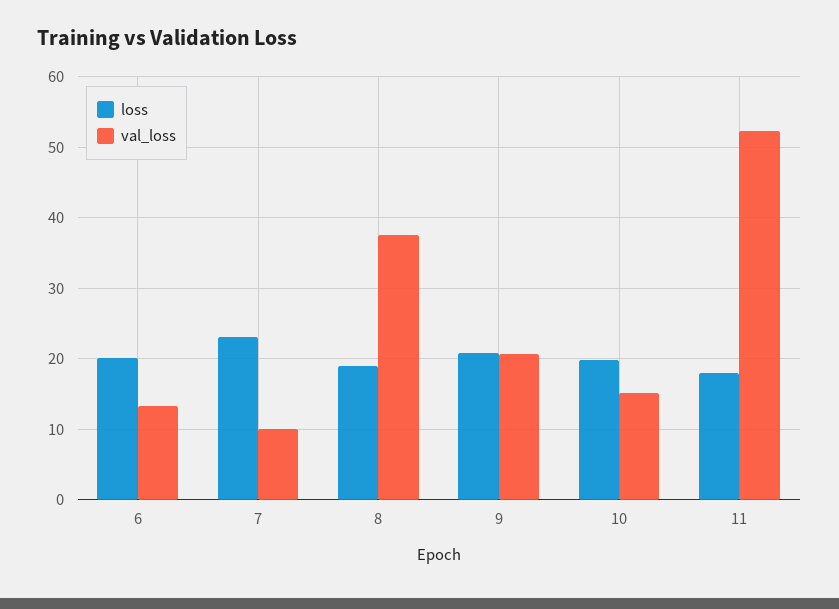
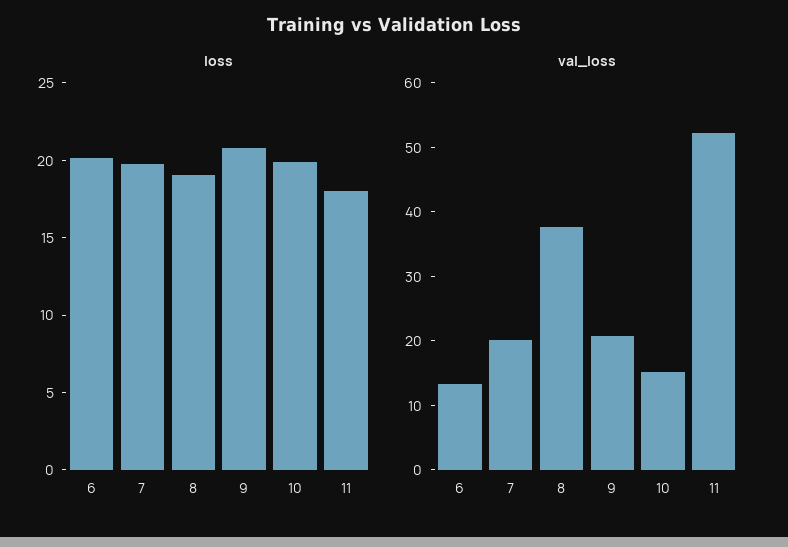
  {
    "loss": {
      "6": 20,
-     "7": 23,
+     "7": 20,
      "8": 19,
      "9": 21,
      "10": 20,
      "11": 18
    },
    "val_loss": {
      "6": 13,
-     "7": 10,
+     "7": 20,
      "8": 38,
      "9": 21,
      "10": 15,
      "11": 52
    }
  }

